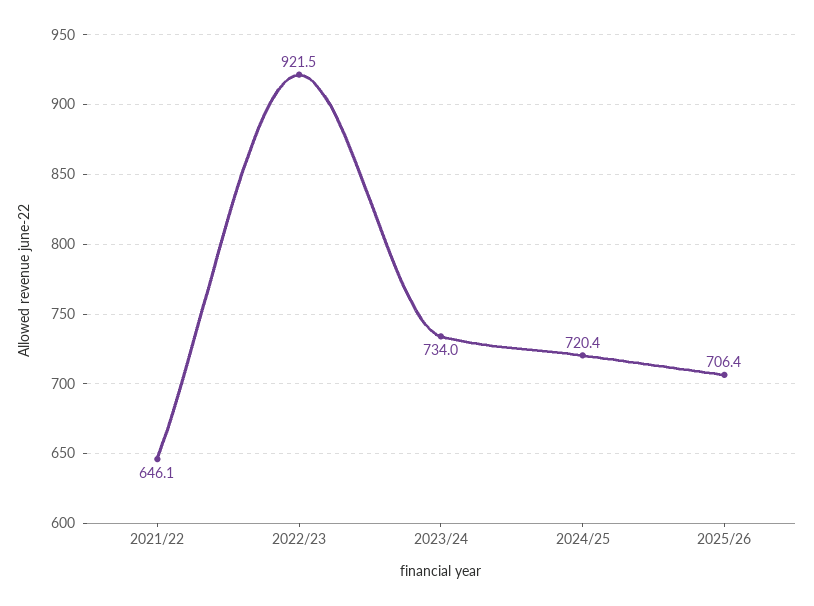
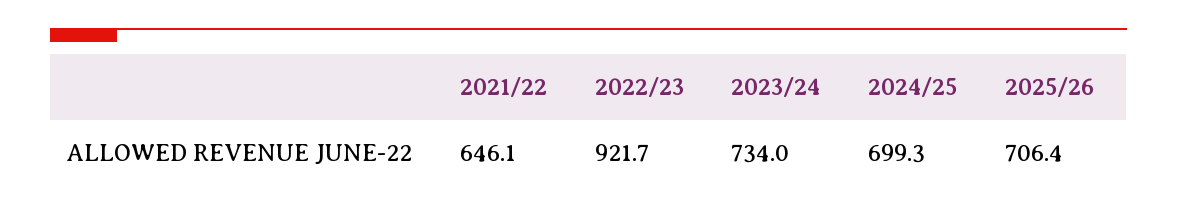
  {
    "2021/22": 646.1,
-   "2022/23": 921.5,
+   "2022/23": 921.7,
    "2023/24": 734,
-   "2024/25": 720.4,
+   "2024/25": 699.3,
    "2025/26": 706.4
  }

